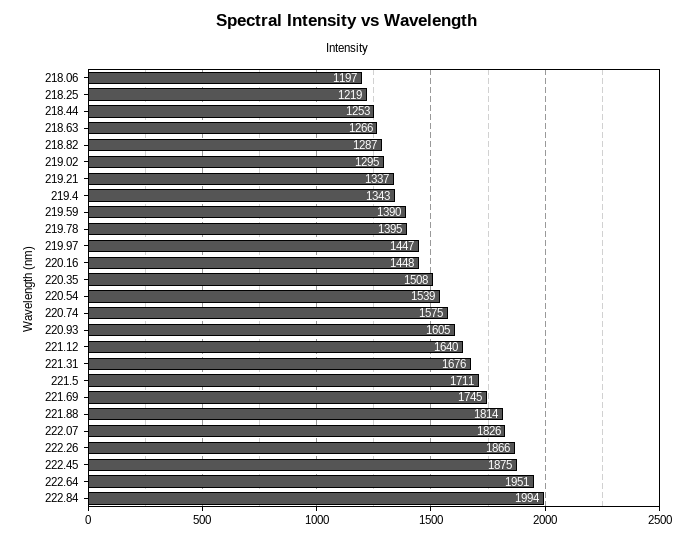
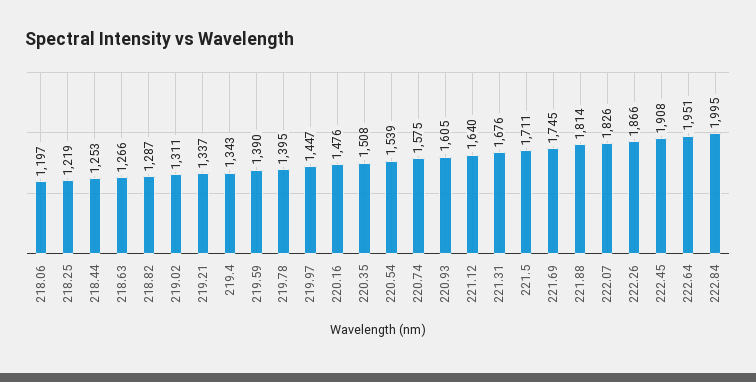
  {
    "218.06": 1197,
    "218.25": 1219,
    "218.44": 1253,
    "218.63": 1266,
    "218.82": 1287,
-   "219.02": 1295,
+   "219.02": 1311,
    "219.21": 1337,
    "219.4": 1343,
    "219.59": 1390,
    "219.78": 1395,
    "219.97": 1447,
-   "220.16": 1448,
+   "220.16": 1476,
    "220.35": 1508,
    "220.54": 1539,
    "220.74": 1575,
    "220.93": 1605,
    "221.12": 1640,
    "221.31": 1676,
    "221.5": 1711,
    "221.69": 1745,
    "221.88": 1814,
    "222.07": 1826,
    "222.26": 1866,
-   "222.45": 1875,
+   "222.45": 1908,
    "222.64": 1951,
-   "222.84": 1994
+   "222.84": 1995
  }

